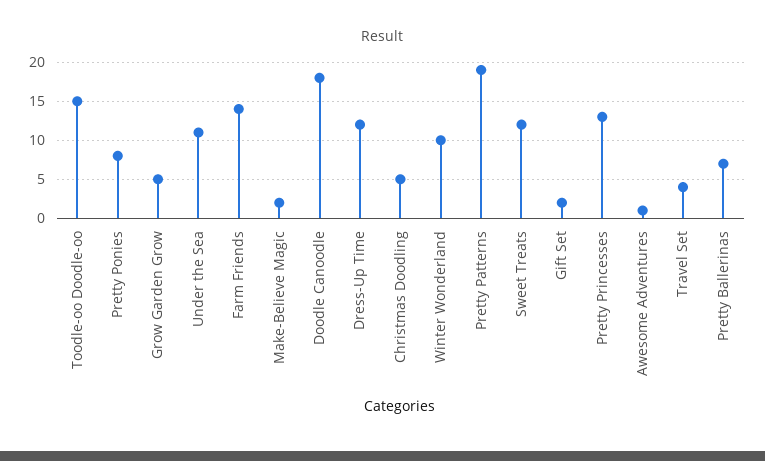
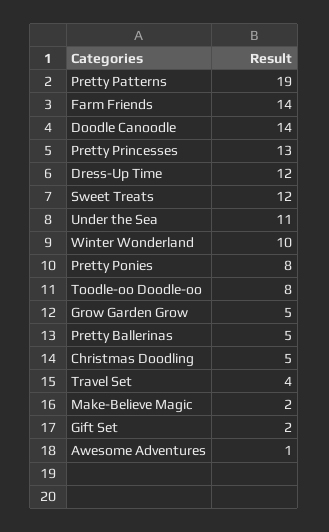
  {
-   "Toodle-oo Doodle-oo": 15,
+   "Toodle-oo Doodle-oo": 8,
    "Pretty Ponies": 8,
    "Grow Garden Grow": 5,
    "Under the Sea": 11,
    "Farm Friends": 14,
    "Make-Believe Magic": 2,
-   "Doodle Canoodle": 18,
+   "Doodle Canoodle": 14,
    "Dress-Up Time": 12,
    "Christmas Doodling": 5,
    "Winter Wonderland": 10,
    "Pretty Patterns": 19,
    "Sweet Treats": 12,
    "Gift Set": 2,
    "Pretty Princesses": 13,
    "Awesome Adventures": 1,
    "Travel Set": 4,
-   "Pretty Ballerinas": 7
+   "Pretty Ballerinas": 5
  }

